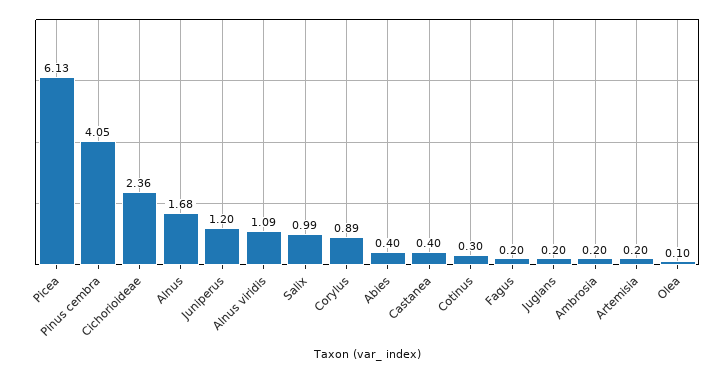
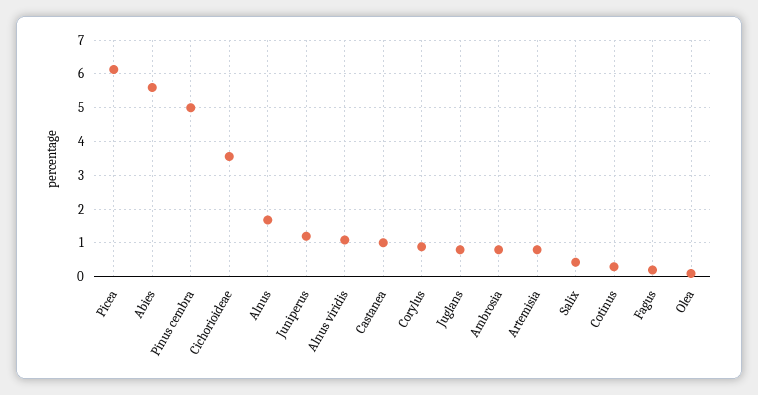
  {
    "Picea": 6.13,
-   "Pinus cembra": 4.05,
+   "Pinus cembra": 5,
-   "Cichorioideae": 2.36,
+   "Cichorioideae": 3.6,
    "Alnus": 1.68,
    "Juniperus": 1.2,
    "Alnus viridis": 1.09,
-   "Salix": 0.99,
+   "Salix": 0.4,
    "Corylus": 0.89,
-   "Abies": 0.4,
+   "Abies": 5.6,
-   "Castanea": 0.4,
+   "Castanea": 1,
    "Cotinus": 0.3,
    "Fagus": 0.2,
-   "Juglans": 0.2,
+   "Juglans": 0.8,
-   "Ambrosia": 0.2,
+   "Ambrosia": 0.8,
-   "Artemisia": 0.2,
+   "Artemisia": 0.8,
    "Olea": 0.1
  }

